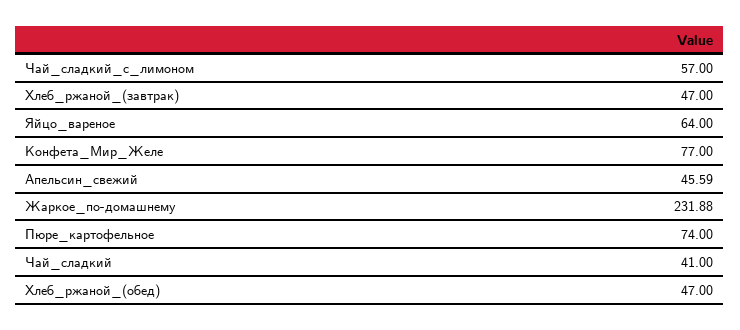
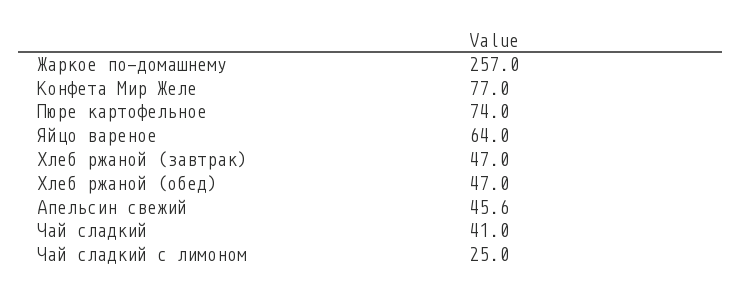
  {
-   "Чай_сладкий_с_лимоном": 57,
+   "Чай_сладкий_с_лимоном": 25,
    "Хлеб_ржаной_(завтрак)": 47,
    "Яйцо_вареное": 64,
    "Конфета_Мир_Желе": 77,
    "Апельсин_свежий": 45.59,
-   "Жаркое_по-домашнему": 231.88,
+   "Жаркое_по-домашнему": 257,
    "Пюре_картофельное": 74,
    "Чай_сладкий": 41,
    "Хлеб_ржаной_(обед)": 47
  }

